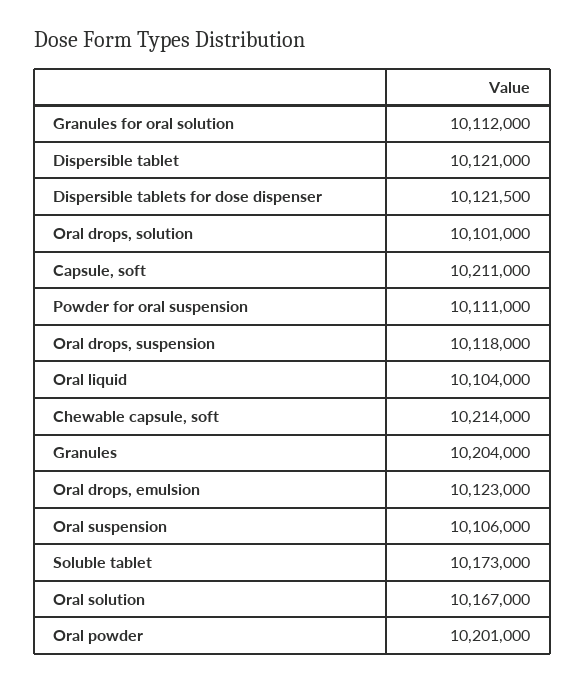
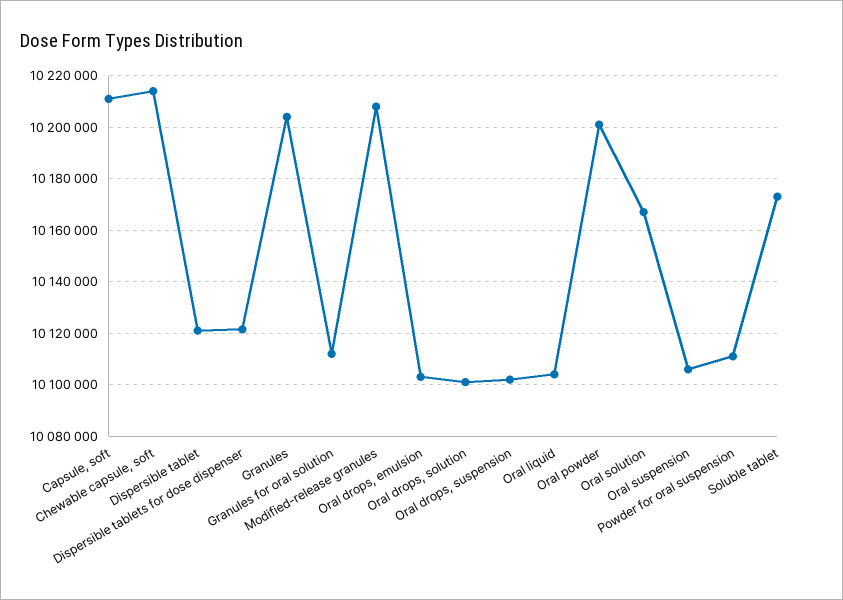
  {
    "Granules for oral solution": 10112000,
    "Dispersible tablet": 10121000,
    "Dispersible tablets for dose dispenser": 10121500,
    "Oral drops, solution": 10101000,
    "Capsule, soft": 10211000,
    "Powder for oral suspension": 10111000,
-   "Oral drops, suspension": 10118000,
+   "Oral drops, suspension": 10102500,
    "Oral liquid": 10104000,
    "Chewable capsule, soft": 10214000,
    "Granules": 10204000,
-   "Oral drops, emulsion": 10123000,
+   "Oral drops, emulsion": 10102500,
    "Oral suspension": 10106000,
    "Soluble tablet": 10173000,
    "Oral solution": 10167000,
-   "Oral powder": 10201000
+   "Oral powder": 10201000,
+   "Modified-release granules": 10207500
  }

